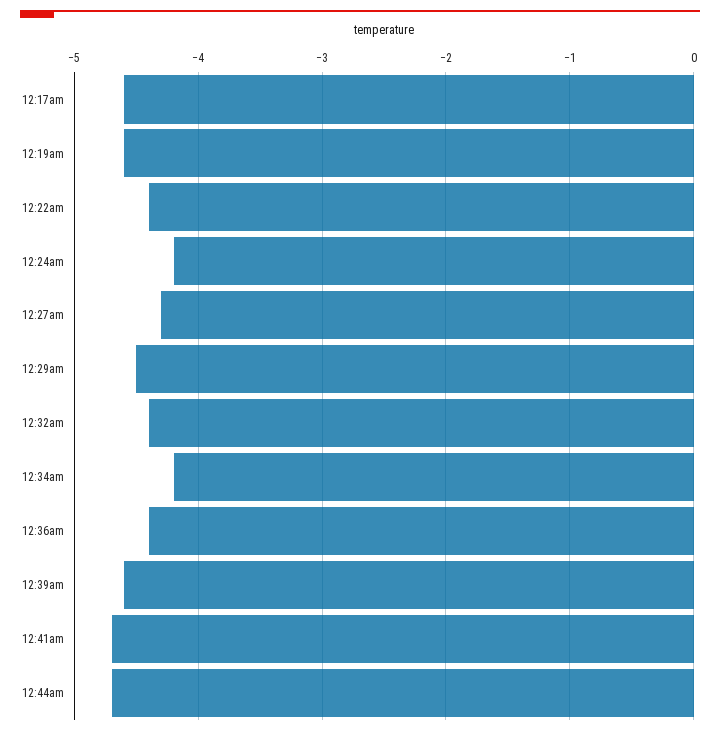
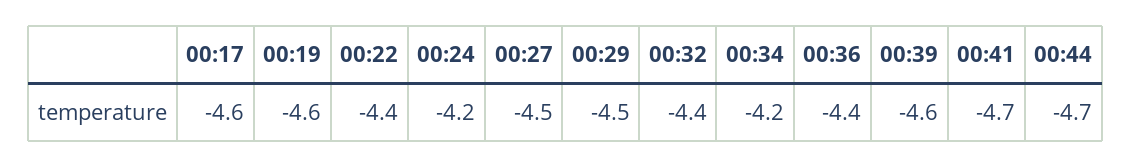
  {
    "12:17am": -4.6,
    "12:19am": -4.6,
    "12:22am": -4.4,
    "12:24am": -4.2,
-   "12:27am": -4.3,
+   "12:27am": -4.5,
    "12:29am": -4.5,
    "12:32am": -4.4,
    "12:34am": -4.2,
    "12:36am": -4.4,
    "12:39am": -4.6,
    "12:41am": -4.7,
    "12:44am": -4.7
  }

